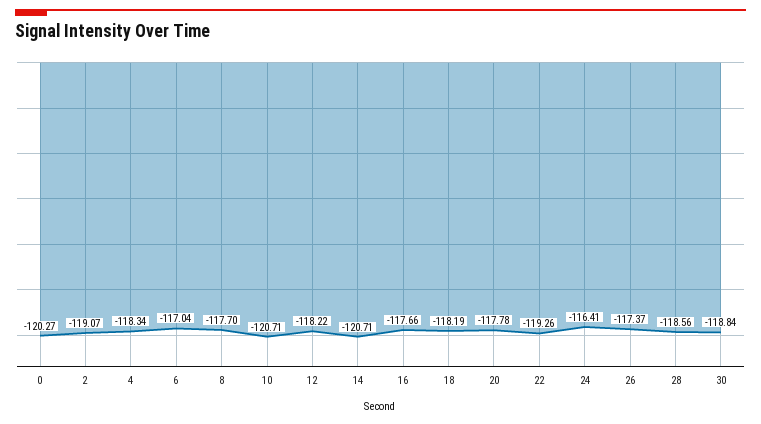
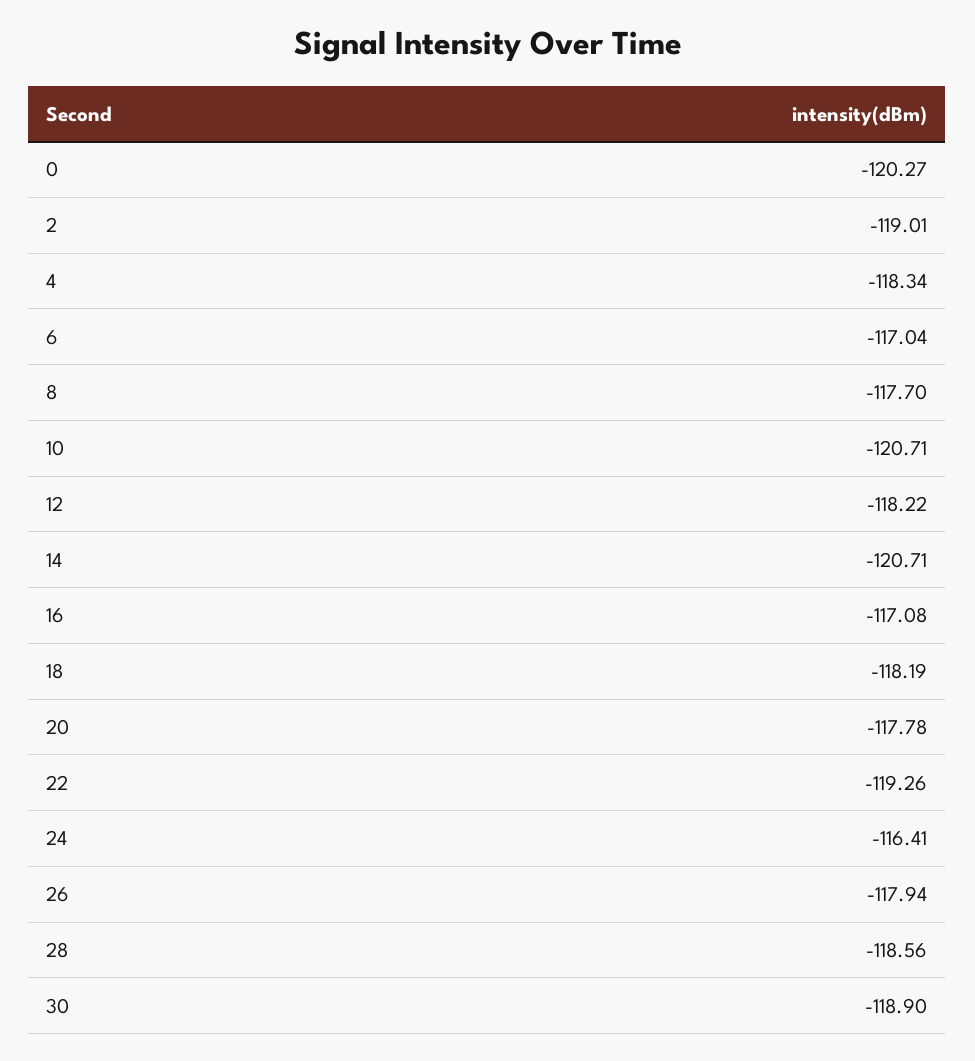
  {
    "0": -120.27,
-   "2": -119.07,
+   "2": -119.01,
    "4": -118.34,
    "6": -117.04,
    "8": -117.7,
    "10": -120.71,
    "12": -118.22,
    "14": -120.71,
-   "16": -117.66,
+   "16": -117.08,
    "18": -118.19,
    "20": -117.78,
    "22": -119.26,
    "24": -116.41,
-   "26": -117.37,
+   "26": -117.94,
    "28": -118.56,
-   "30": -118.84
+   "30": -118.9
  }

